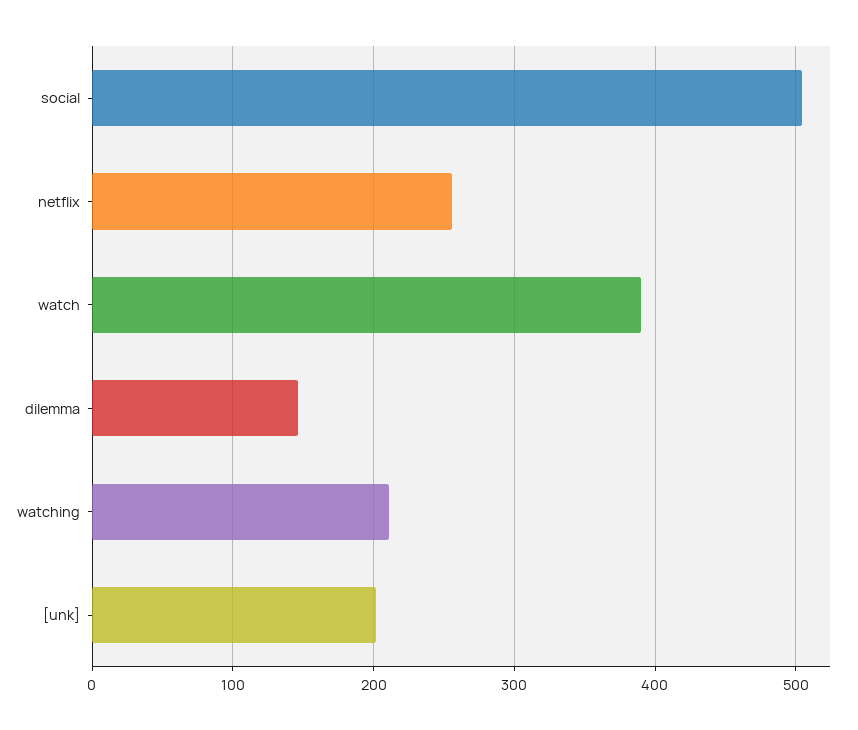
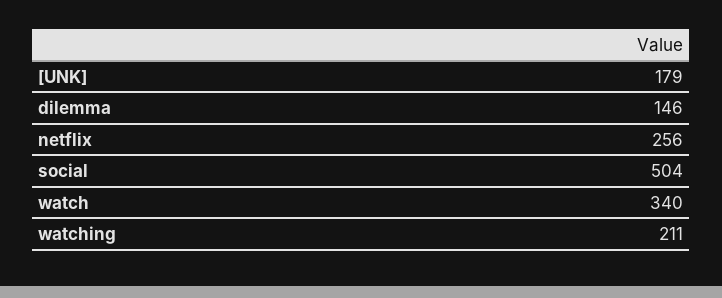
  {
    "social": 504,
    "netflix": 256,
-   "watch": 390,
+   "watch": 340,
    "dilemma": 146,
    "watching": 211,
-   "[unk]": 200
+   "[unk]": 179
  }

